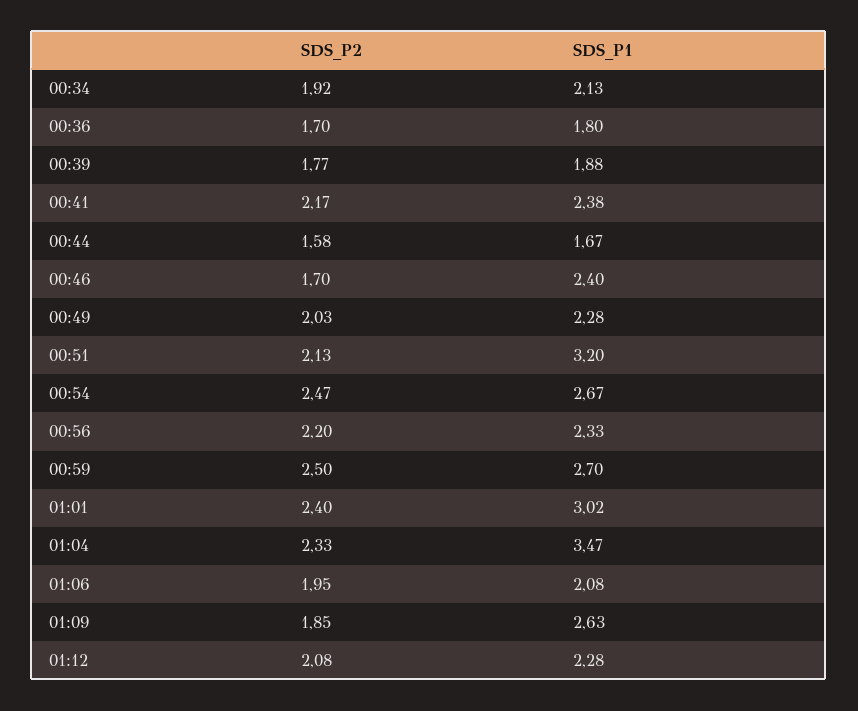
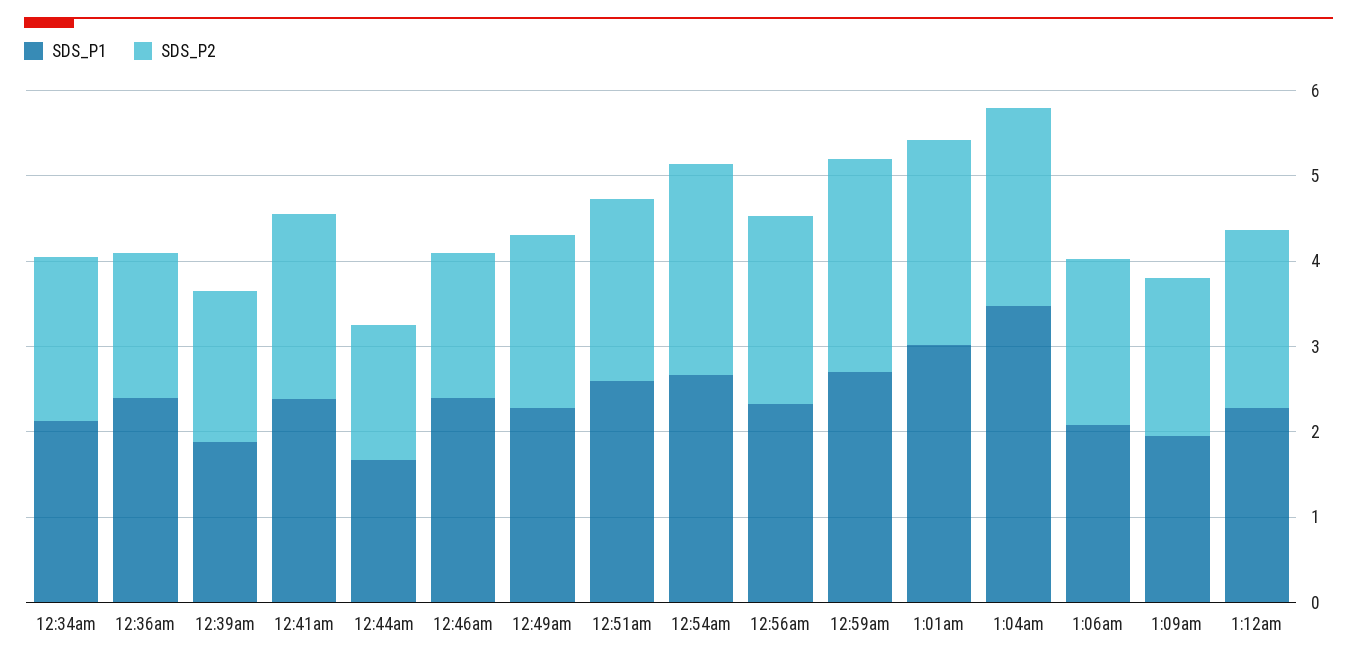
  {
    "SDS_P2": {
      "00:34": 1.92,
      "00:36": 1.7,
      "00:39": 1.77,
      "00:41": 2.17,
      "00:44": 1.58,
      "00:46": 1.7,
      "00:49": 2.03,
      "00:51": 2.13,
      "00:54": 2.47,
      "00:56": 2.2,
      "00:59": 2.5,
      "01:01": 2.4,
      "01:04": 2.33,
      "01:06": 1.95,
      "01:09": 1.85,
      "01:12": 2.08
    },
    "SDS_P1": {
      "00:34": 2.13,
-     "00:36": 1.8,
+     "00:36": 2.4,
      "00:39": 1.88,
      "00:41": 2.38,
      "00:44": 1.67,
      "00:46": 2.4,
      "00:49": 2.28,
-     "00:51": 3.2,
+     "00:51": 2.6,
      "00:54": 2.67,
      "00:56": 2.33,
      "00:59": 2.7,
      "01:01": 3.02,
      "01:04": 3.47,
      "01:06": 2.08,
-     "01:09": 2.63,
+     "01:09": 2,
      "01:12": 2.28
    }
  }

